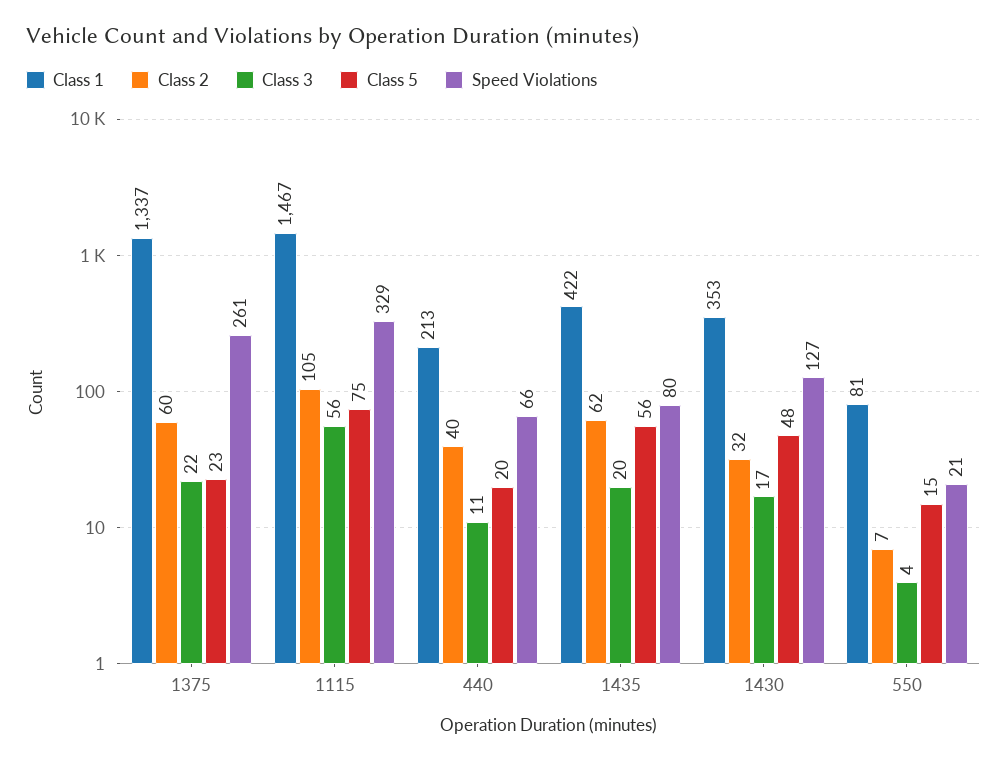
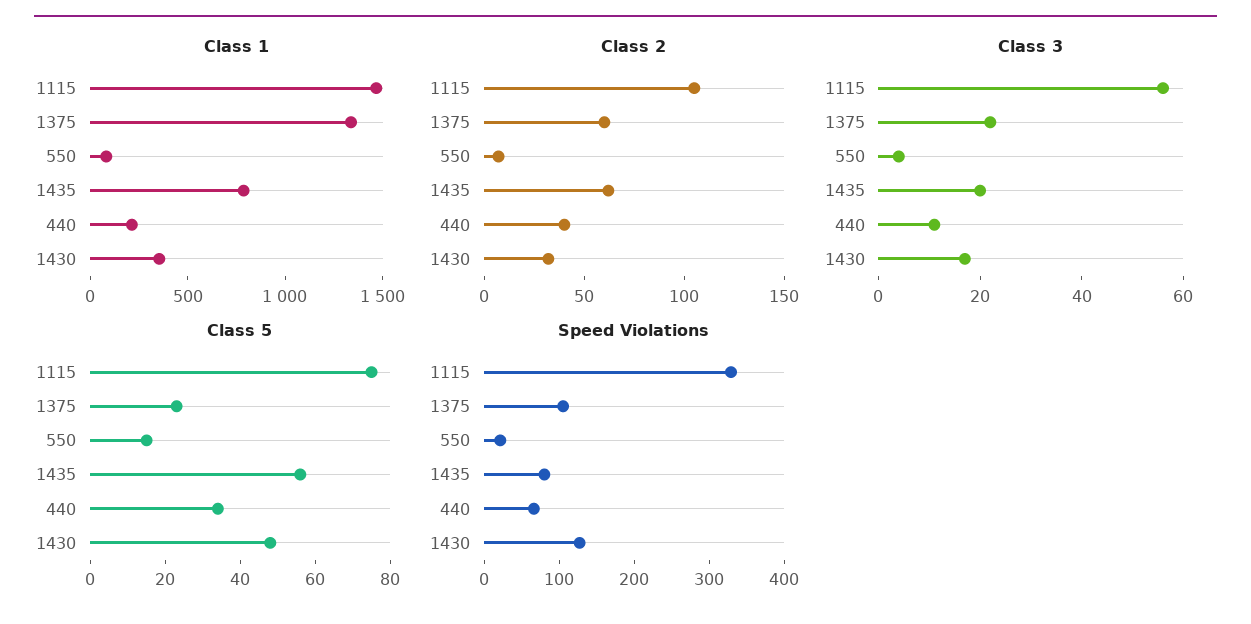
  {
    "Class 1": {
      "1375": 1337,
      "1115": 1467,
      "440": 213,
-     "1435": 422,
+     "1435": 800,
      "1430": 353,
      "550": 81
    },
    "Class 2": {
      "1375": 60,
      "1115": 105,
      "440": 40,
      "1435": 62,
      "1430": 32,
      "550": 7
    },
    "Class 3": {
      "1375": 22,
      "1115": 56,
      "440": 11,
      "1435": 20,
      "1430": 17,
      "550": 4
    },
    "Class 5": {
      "1375": 23,
      "1115": 75,
-     "440": 20,
+     "440": 35,
      "1435": 56,
      "1430": 48,
      "550": 15
    },
    "Speed Violations": {
-     "1375": 261,
+     "1375": 100,
      "1115": 329,
      "440": 66,
      "1435": 80,
      "1430": 127,
      "550": 21
    }
  }

